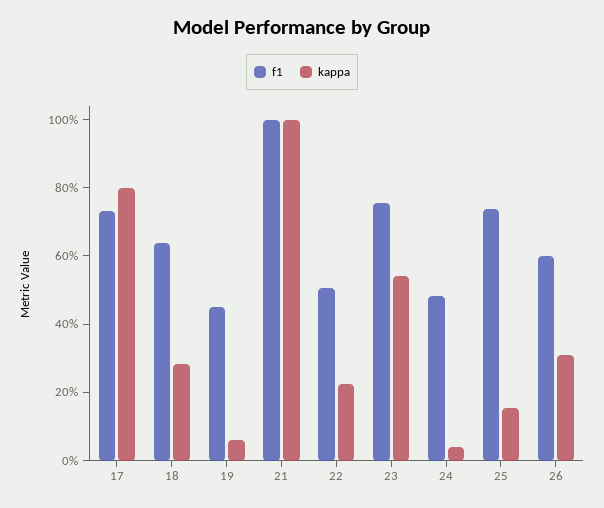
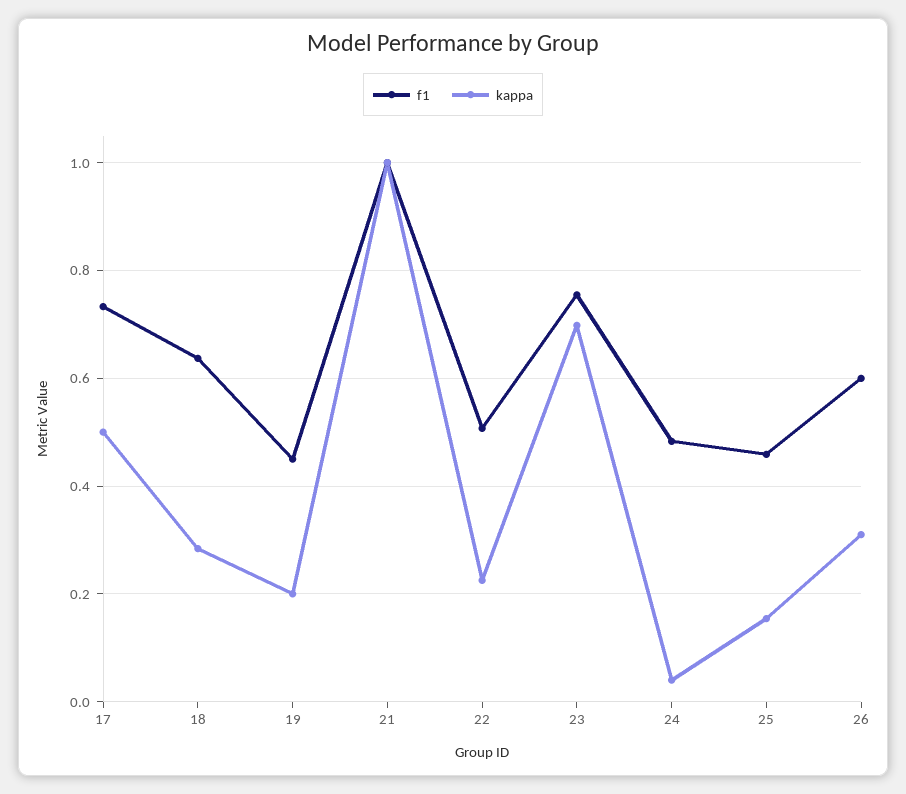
  {
    "f1": {
      "17": 0.74,
      "18": 0.64,
      "19": 0.46,
      "21": 1,
      "22": 0.5,
      "23": 0.76,
      "24": 0.48,
-     "25": 0.75,
+     "25": 0.46,
      "26": 0.6
    },
    "kappa": {
-     "17": 0.8,
+     "17": 0.5,
      "18": 0.28,
-     "19": 0.05,
+     "19": 0.2,
      "21": 1,
      "22": 0.22,
-     "23": 0.55,
+     "23": 0.7,
      "24": 0.04,
      "25": 0.16,
      "26": 0.32
    }
  }

